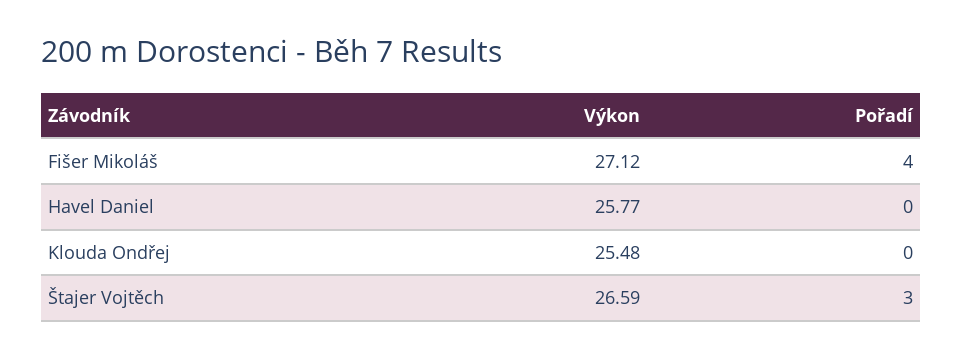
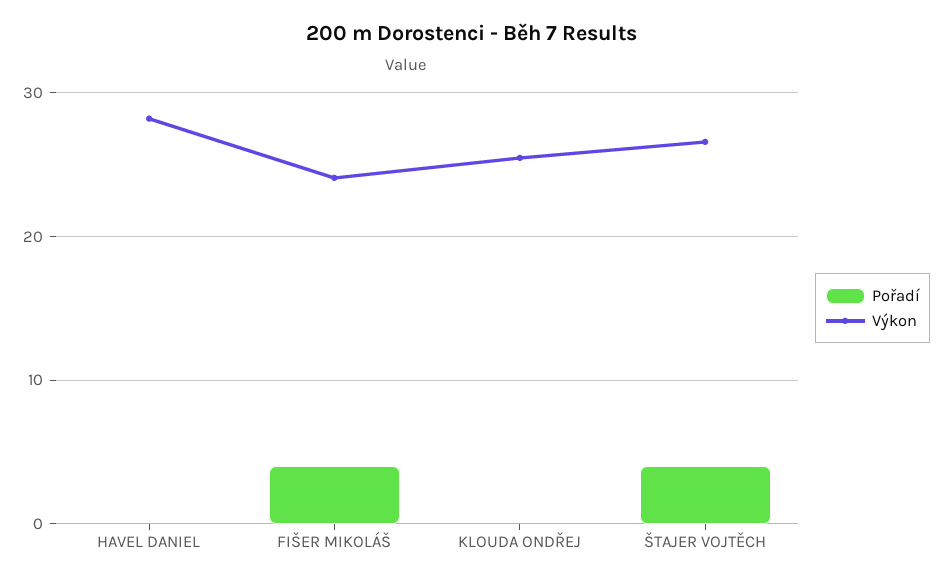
  {
    "Výkon": {
-     "Fišer Mikoláš": 27.12,
+     "Fišer Mikoláš": 24,
-     "Havel Daniel": 25.77,
+     "Havel Daniel": 28,
      "Klouda Ondřej": 25.48,
      "Štajer Vojtěch": 26.59
    },
    "Pořadí": {
      "Fišer Mikoláš": 4,
      "Havel Daniel": 0,
      "Klouda Ondřej": 0,
-     "Štajer Vojtěch": 3
+     "Štajer Vojtěch": 4
    }
  }

